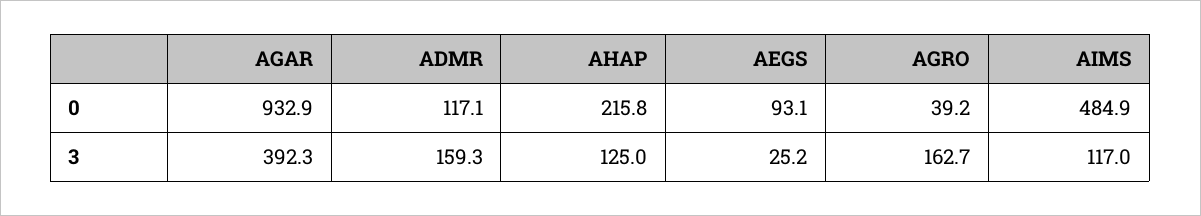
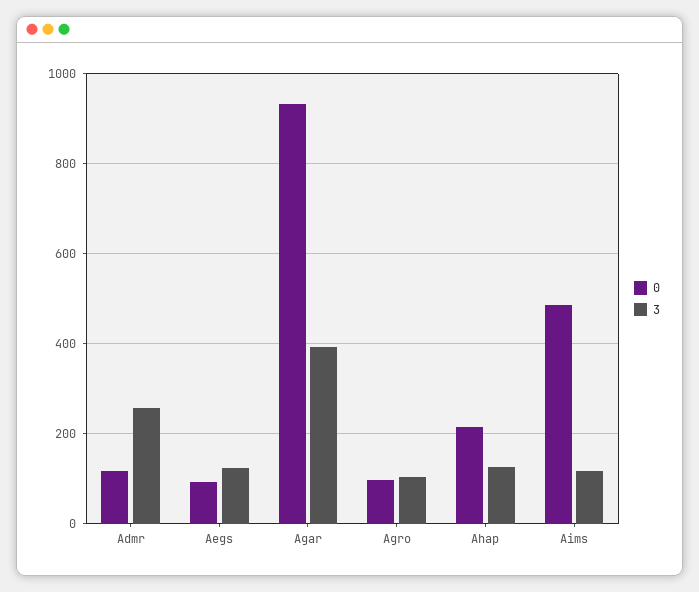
  {
    "0": {
      "AGAR": 932.9,
      "ADMR": 117.1,
      "AHAP": 215.8,
      "AEGS": 93.1,
-     "AGRO": 39.2,
+     "AGRO": 100,
      "AIMS": 484.9
    },
    "3": {
      "AGAR": 392.3,
-     "ADMR": 159.3,
+     "ADMR": 260,
      "AHAP": 125,
-     "AEGS": 25.2,
+     "AEGS": 120,
-     "AGRO": 162.7,
+     "AGRO": 100,
      "AIMS": 117
    }
  }

